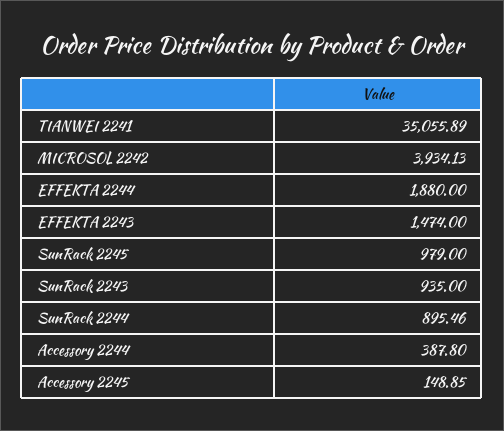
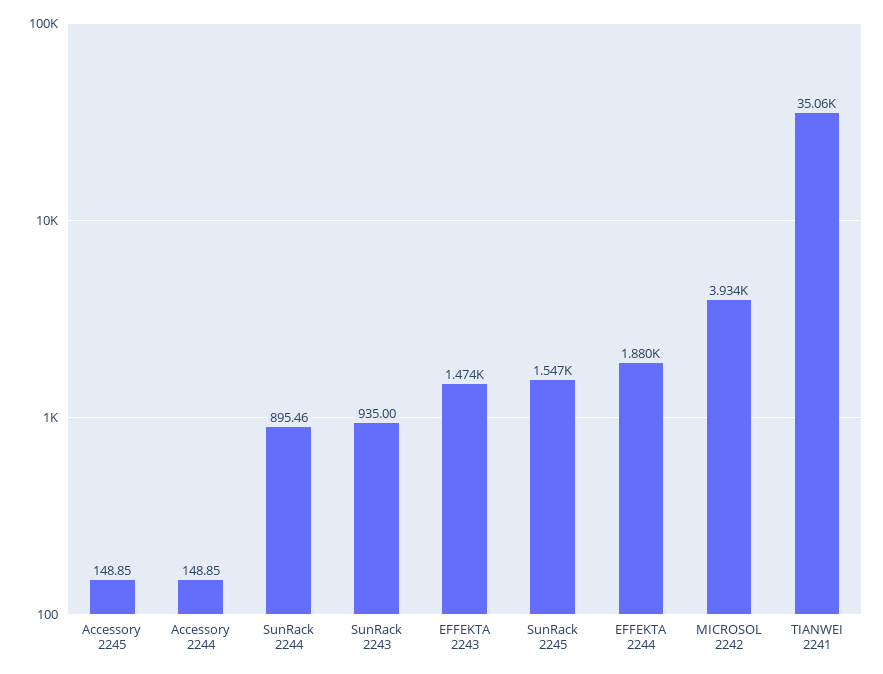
  {
    "TIANWEI 2241": 35055.89,
    "MICROSOL 2242": 3934.13,
    "EFFEKTA 2244": 1880,
    "EFFEKTA 2243": 1474,
-   "SunRack 2245": 979,
+   "SunRack 2245": 1547,
    "SunRack 2243": 935,
    "SunRack 2244": 895.46,
-   "Accessory 2244": 387.8,
+   "Accessory 2244": 148.85,
    "Accessory 2245": 148.85
  }

